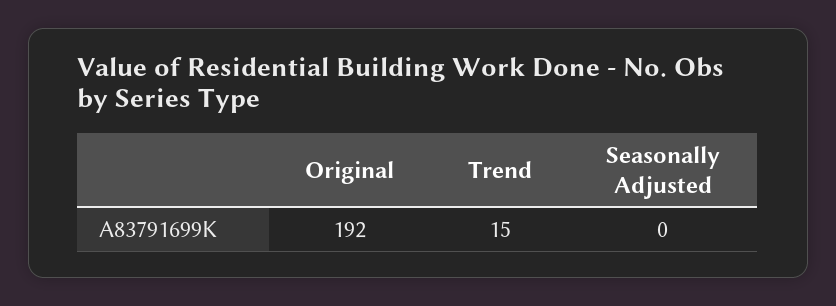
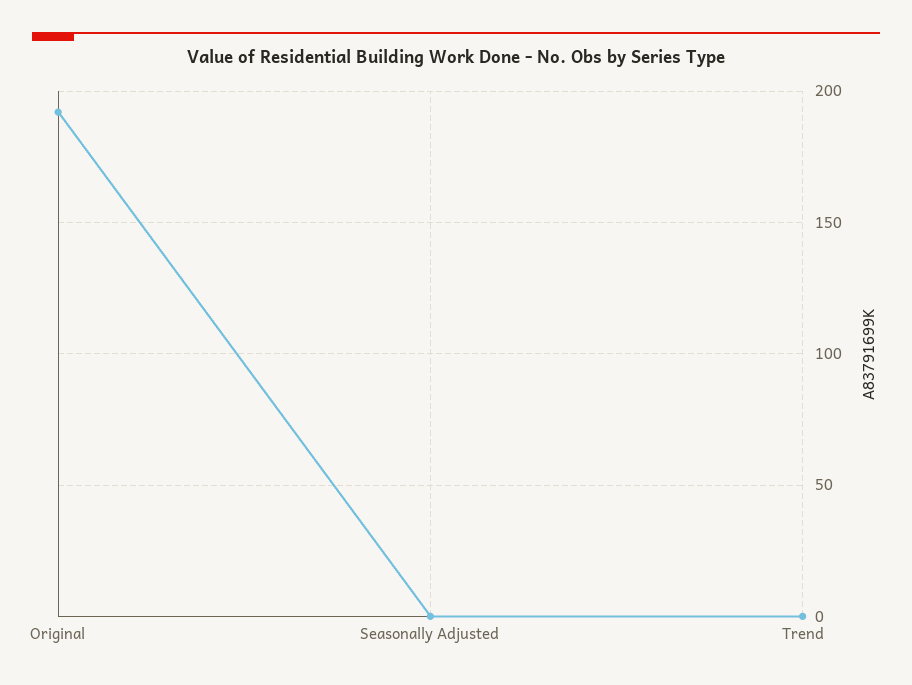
  {
    "Original": 192,
-   "Trend": 15,
+   "Trend": 0,
    "Seasonally Adjusted": 0
  }

